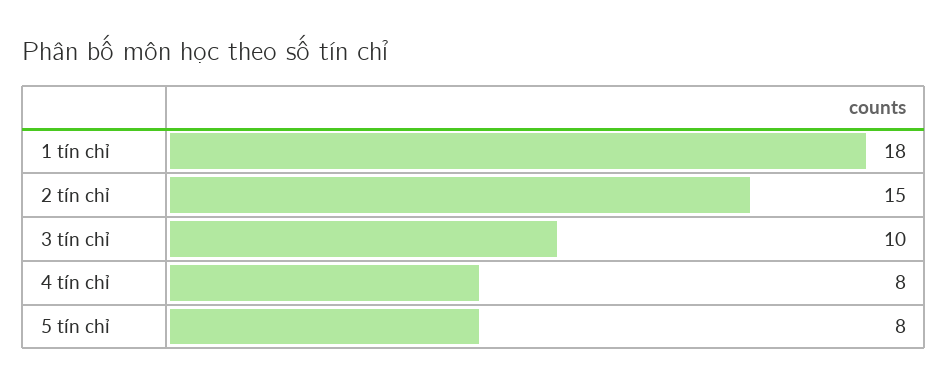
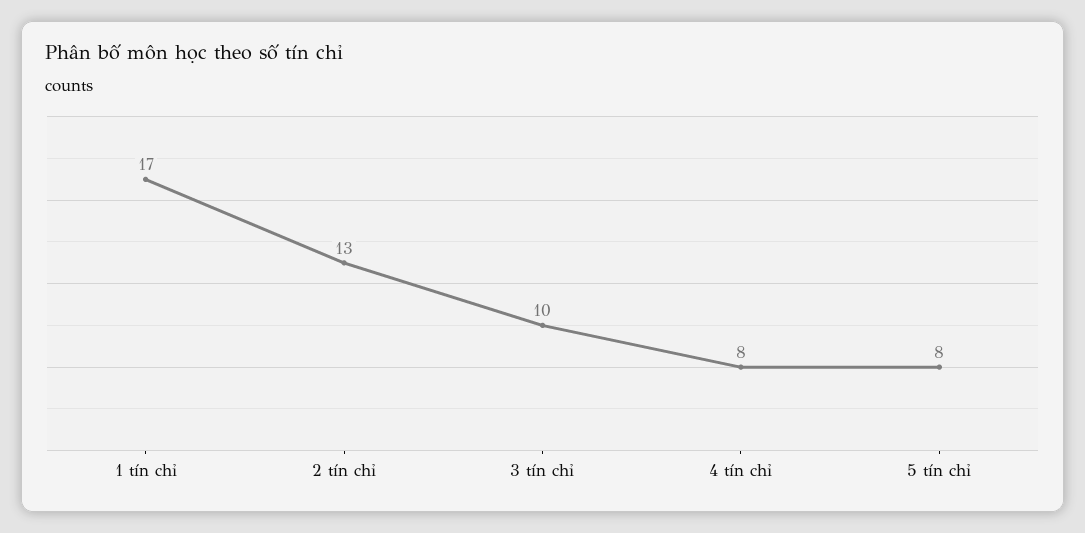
  {
-   "1 tín chỉ": 18,
+   "1 tín chỉ": 17,
-   "2 tín chỉ": 15,
+   "2 tín chỉ": 13,
    "3 tín chỉ": 10,
    "4 tín chỉ": 8,
    "5 tín chỉ": 8
  }

